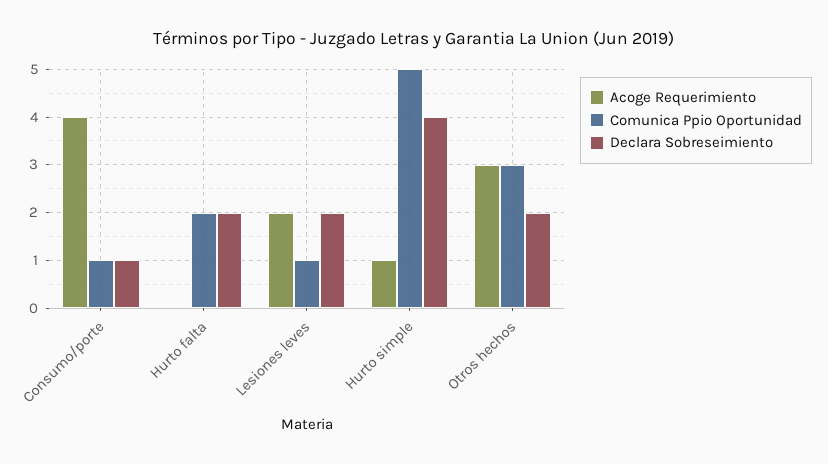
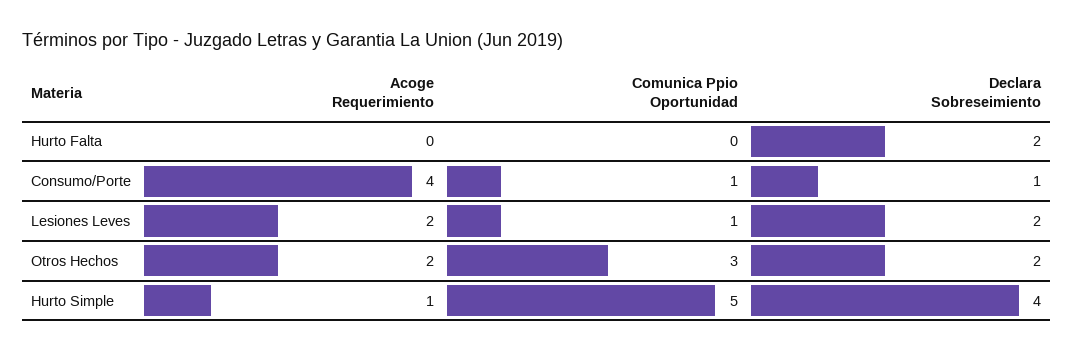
  {
    "Acoge Requerimiento": {
      "Consumo/porte": 4,
      "Hurto falta": 0,
      "Lesiones leves": 2,
      "Hurto simple": 1,
-     "Otros hechos": 3
+     "Otros hechos": 2
    },
    "Comunica Ppio Oportunidad": {
      "Consumo/porte": 1,
-     "Hurto falta": 2,
+     "Hurto falta": 0,
      "Lesiones leves": 1,
      "Hurto simple": 5,
      "Otros hechos": 3
    },
    "Declara Sobreseimiento": {
      "Consumo/porte": 1,
      "Hurto falta": 2,
      "Lesiones leves": 2,
      "Hurto simple": 4,
      "Otros hechos": 2
    }
  }

